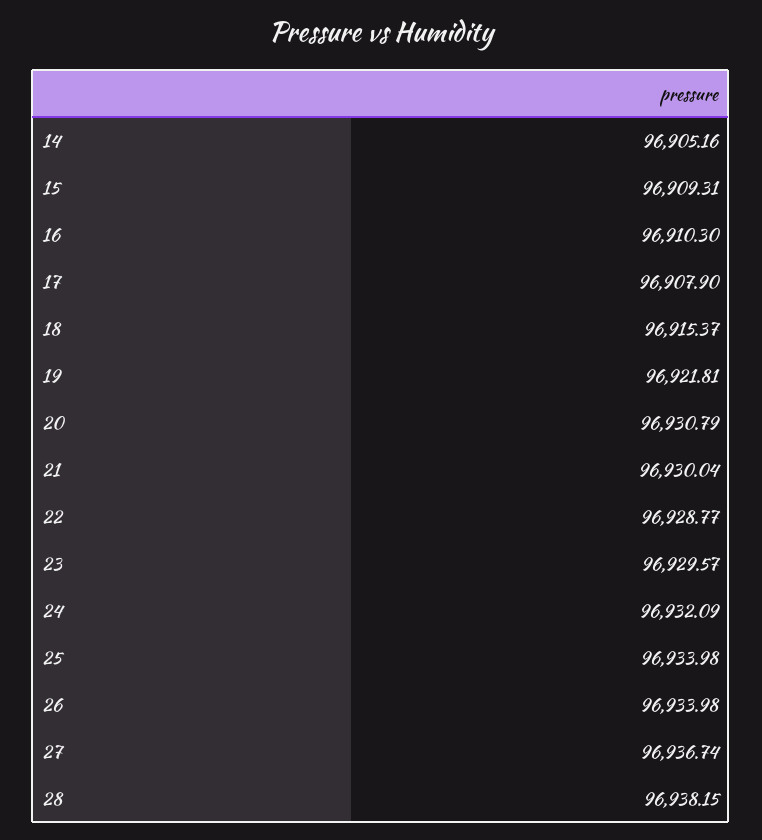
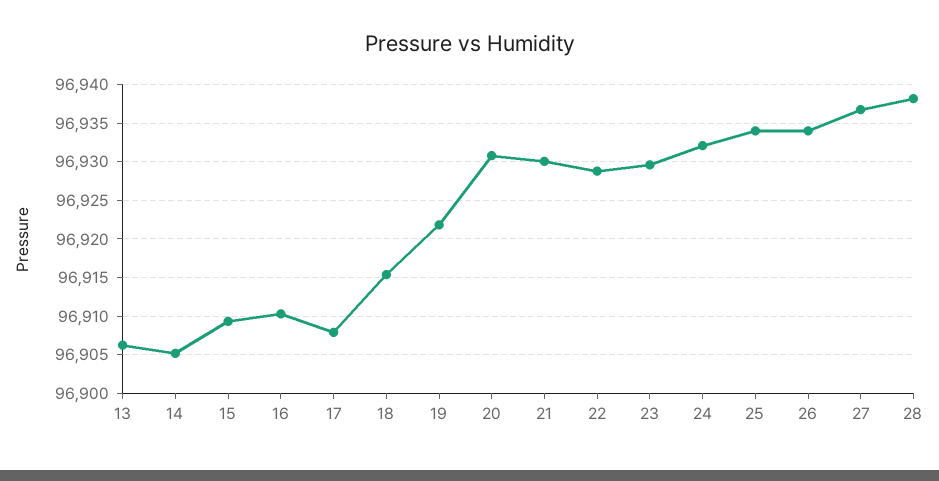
  {
    "14": 96905.16,
    "15": 96909.31,
    "16": 96910.3,
    "17": 96907.9,
    "18": 96915.37,
    "19": 96921.81,
    "20": 96930.79,
    "21": 96930.04,
    "22": 96928.77,
    "23": 96929.57,
    "24": 96932.09,
    "25": 96933.98,
    "26": 96933.98,
    "27": 96936.74,
-   "28": 96938.15
+   "28": 96938.15,
+   "13": 96906
  }

